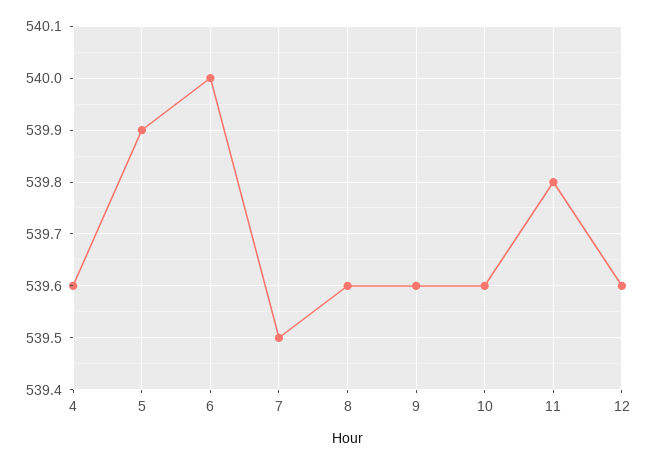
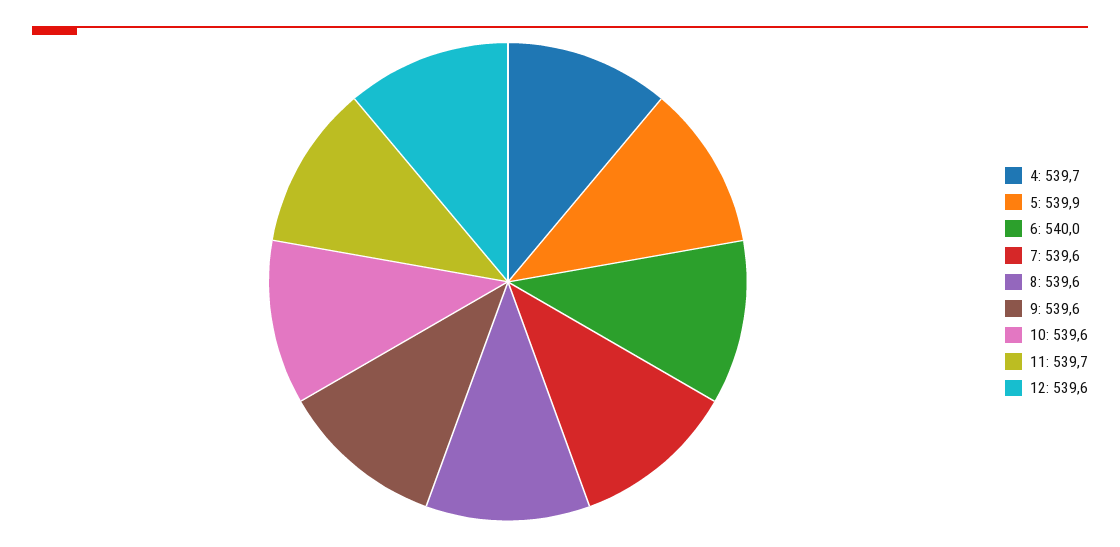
  {
-   "4": 539.6,
+   "4": 539.7,
    "5": 539.9,
    "6": 540,
-   "7": 539.5,
+   "7": 539.6,
    "8": 539.6,
    "9": 539.6,
    "10": 539.6,
-   "11": 539.8,
+   "11": 539.7,
    "12": 539.6
  }

